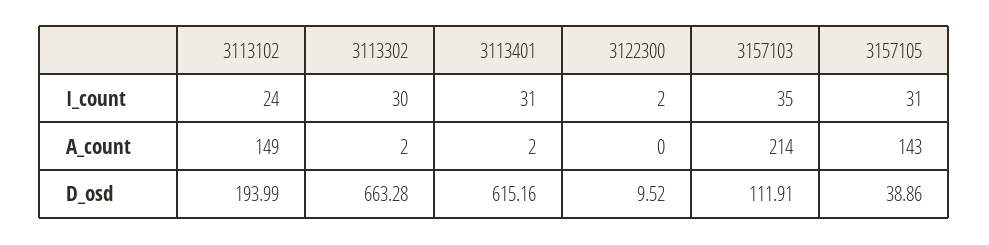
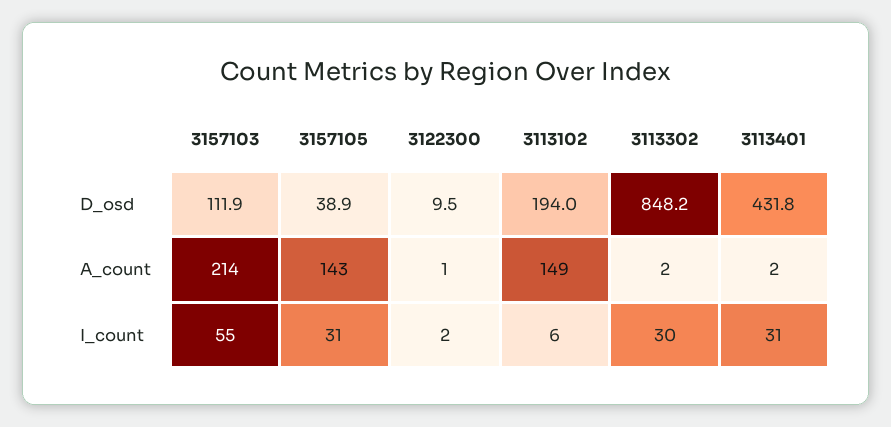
  {
    "3113102": {
-     "I_count": 24,
+     "I_count": 6,
      "A_count": 149,
      "D_osd": 193.99
    },
    "3113302": {
      "I_count": 30,
      "A_count": 2,
-     "D_osd": 663.28
+     "D_osd": 848.2
    },
    "3113401": {
      "I_count": 31,
      "A_count": 2,
-     "D_osd": 615.16
+     "D_osd": 431.8
    },
    "3122300": {
      "I_count": 2,
-     "A_count": 0,
+     "A_count": 1,
      "D_osd": 9.52
    },
    "3157103": {
-     "I_count": 35,
+     "I_count": 55,
      "A_count": 214,
      "D_osd": 111.91
    },
    "3157105": {
      "I_count": 31,
      "A_count": 143,
      "D_osd": 38.86
    }
  }

